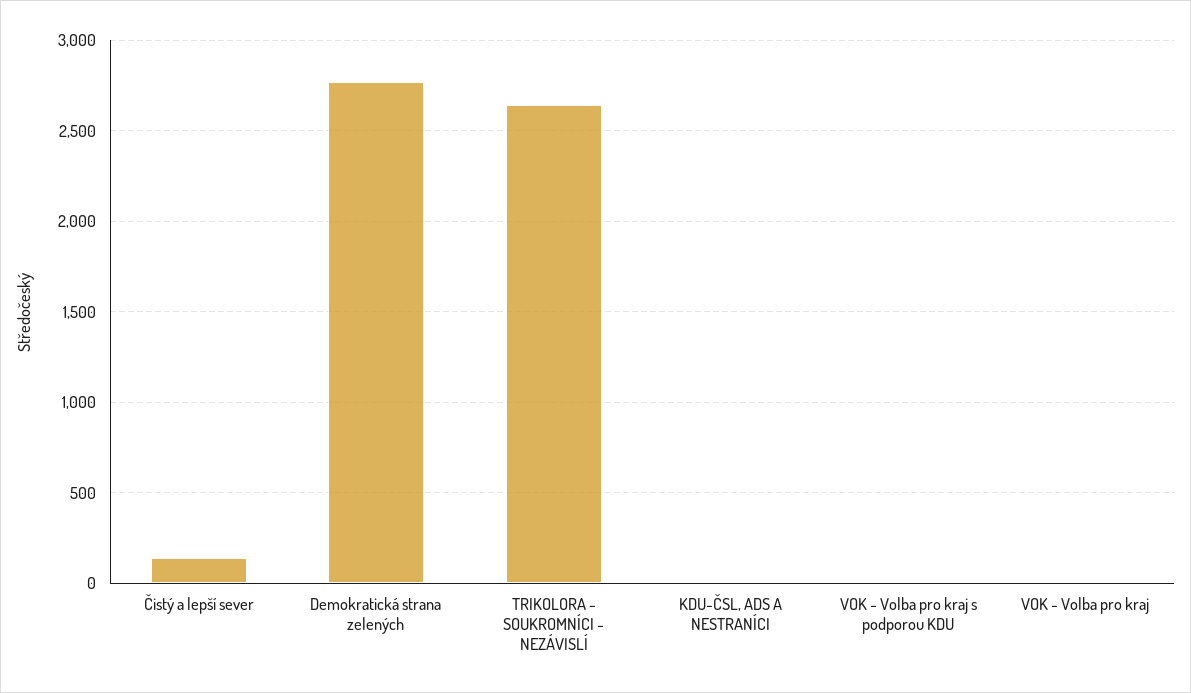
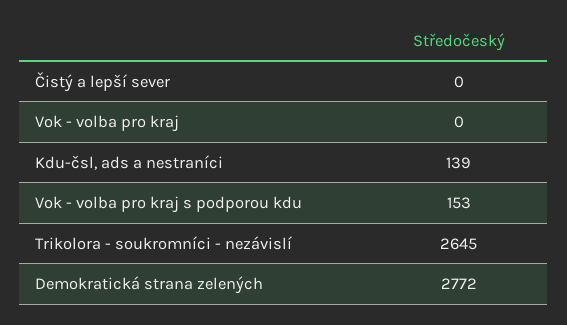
  {
-   "Čistý a lepší sever": 150,
+   "Čistý a lepší sever": 0,
    "Demokratická strana zelených": 2772,
    "TRIKOLORA - SOUKROMNÍCI - NEZÁVISLÍ": 2645,
-   "KDU-ČSL, ADS A NESTRANÍCI": 0,
+   "KDU-ČSL, ADS A NESTRANÍCI": 139,
-   "VOK - Volba pro kraj s podporou KDU": 0,
+   "VOK - Volba pro kraj s podporou KDU": 153,
    "VOK - Volba pro kraj": 0
  }

